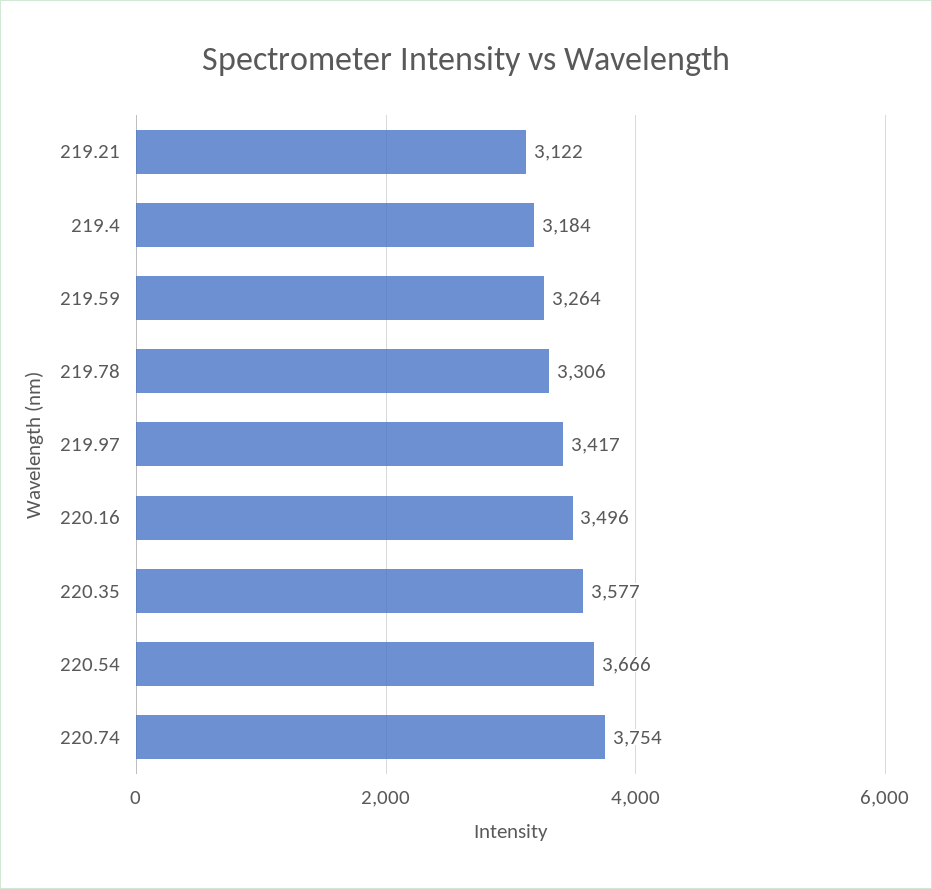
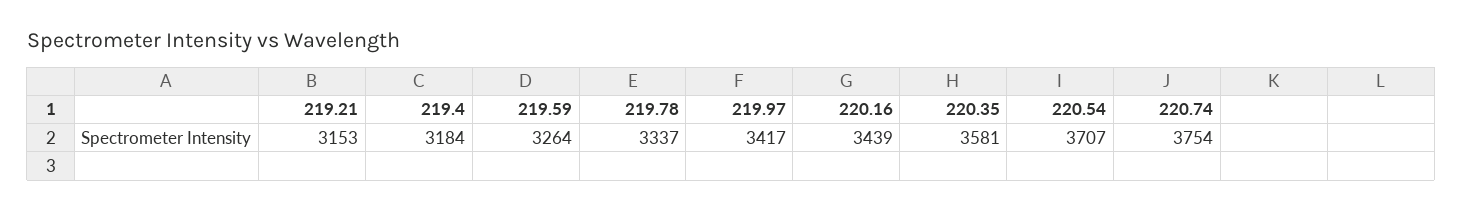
  {
-   "219.21": 3122,
+   "219.21": 3153,
    "219.4": 3184,
    "219.59": 3264,
-   "219.78": 3306,
+   "219.78": 3337,
    "219.97": 3417,
-   "220.16": 3496,
+   "220.16": 3439,
-   "220.35": 3577,
+   "220.35": 3581,
-   "220.54": 3666,
+   "220.54": 3707,
    "220.74": 3754
  }

